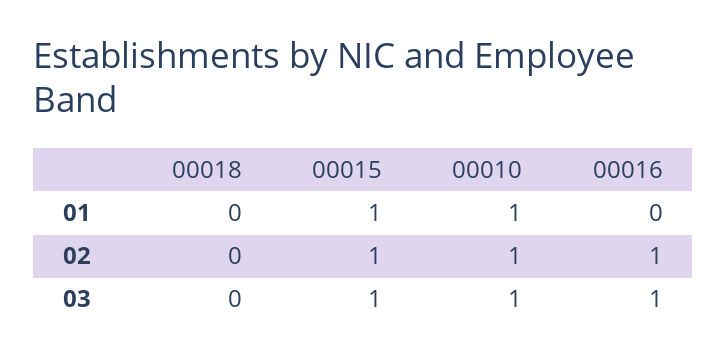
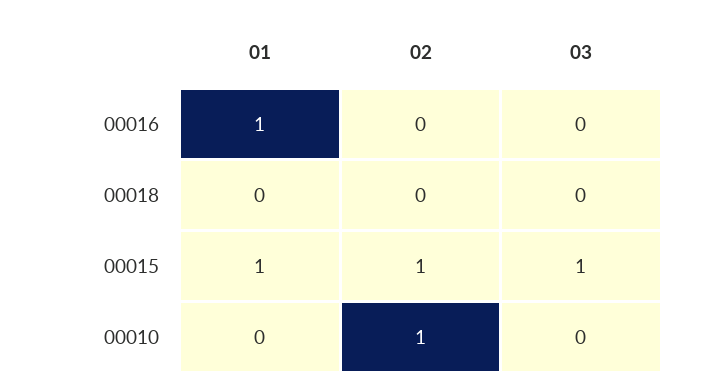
  {
    "00018": {
      "01": 0,
      "02": 0,
      "03": 0
    },
    "00015": {
      "01": 1,
      "02": 1,
      "03": 1
    },
    "00010": {
-     "01": 1,
+     "01": 0,
      "02": 1,
-     "03": 1
+     "03": 0
    },
    "00016": {
-     "01": 0,
+     "01": 1,
-     "02": 1,
+     "02": 0,
-     "03": 1
+     "03": 0
    }
  }

